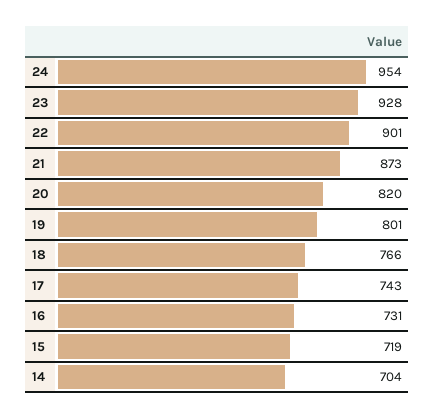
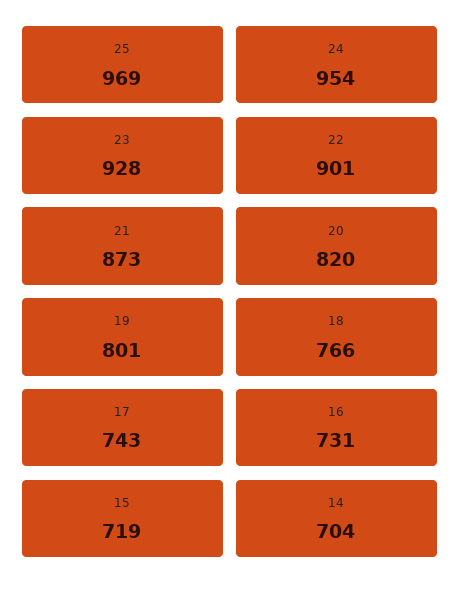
  {
    "24": 954,
    "23": 928,
    "22": 901,
    "21": 873,
    "20": 820,
    "19": 801,
    "18": 766,
    "17": 743,
    "16": 731,
    "15": 719,
-   "14": 704
+   "14": 704,
+   "25": 969
  }

